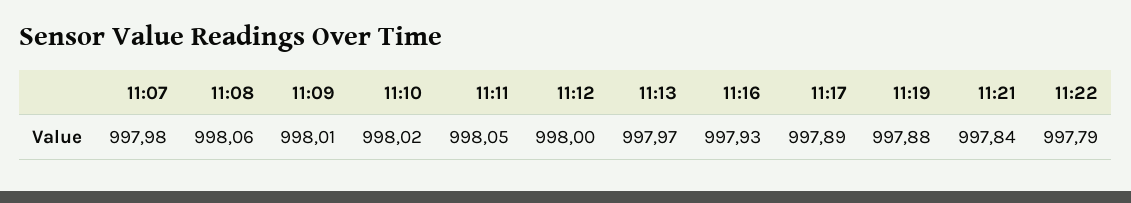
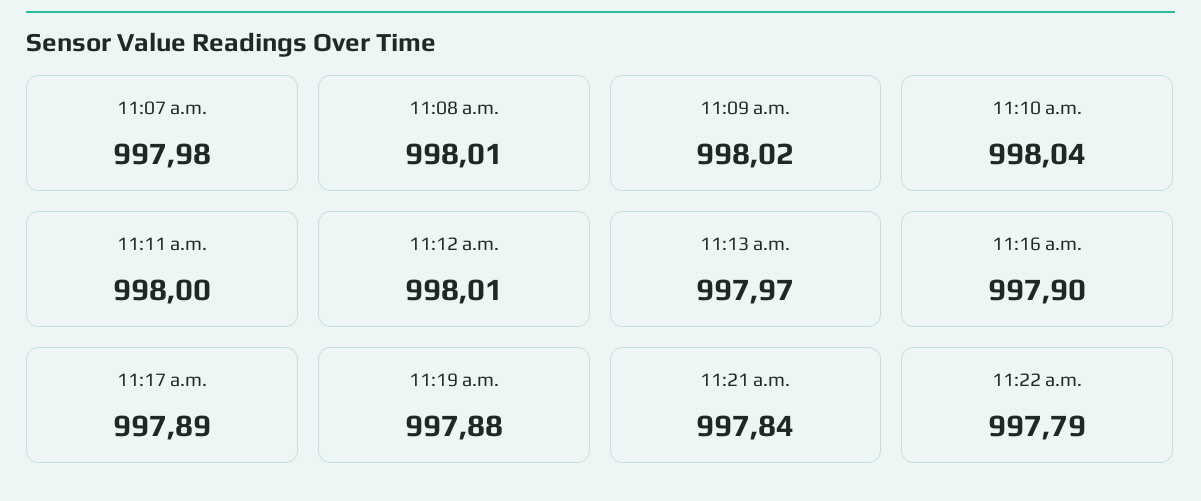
  {
    "11:07": 997.98,
-   "11:08": 998.06,
+   "11:08": 998.01,
-   "11:09": 998.01,
+   "11:09": 998.02,
-   "11:10": 998.02,
+   "11:10": 998.04,
-   "11:11": 998.05,
+   "11:11": 998,
-   "11:12": 998,
+   "11:12": 998.01,
    "11:13": 997.97,
-   "11:16": 997.93,
+   "11:16": 997.9,
    "11:17": 997.89,
    "11:19": 997.88,
    "11:21": 997.84,
    "11:22": 997.79
  }

